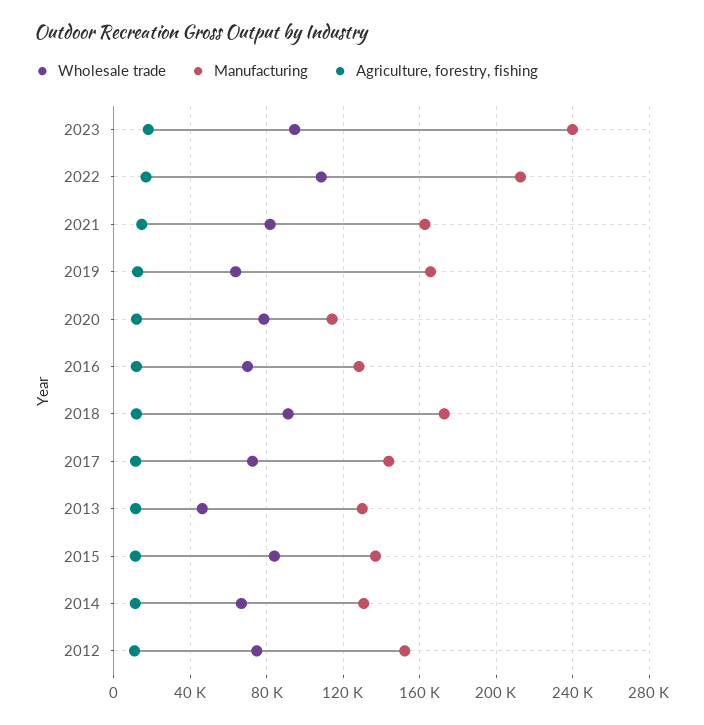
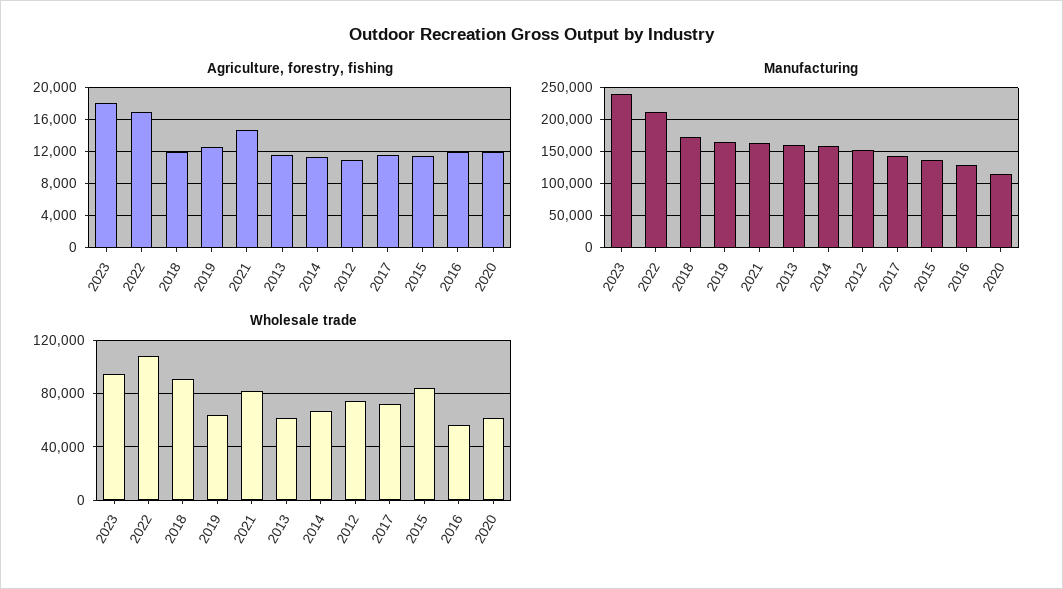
  {
    "Wholesale trade": {
      "2023": 95000,
      "2022": 110000,
      "2021": 80000,
      "2019": 65000,
-     "2020": 80000,
+     "2020": 60000,
-     "2016": 70000,
+     "2016": 55000,
      "2018": 90000,
      "2017": 75000,
-     "2013": 45000,
+     "2013": 60000,
      "2015": 85000,
      "2014": 65000,
      "2012": 75000
    },
    "Manufacturing": {
      "2023": 240000,
      "2022": 215000,
      "2021": 165000,
      "2019": 165000,
      "2020": 115000,
      "2016": 130000,
      "2018": 175000,
      "2017": 145000,
-     "2013": 130000,
+     "2013": 160000,
      "2015": 135000,
-     "2014": 130000,
+     "2014": 160000,
      "2012": 150000
    },
    "Agriculture, forestry, fishing": {
      "2023": 18000,
      "2022": 17000,
      "2021": 15000,
      "2019": 13000,
      "2020": 12000,
      "2016": 12000,
      "2018": 12000,
      "2017": 12000,
      "2013": 12000,
      "2015": 11000,
      "2014": 11000,
      "2012": 11000
    }
  }

